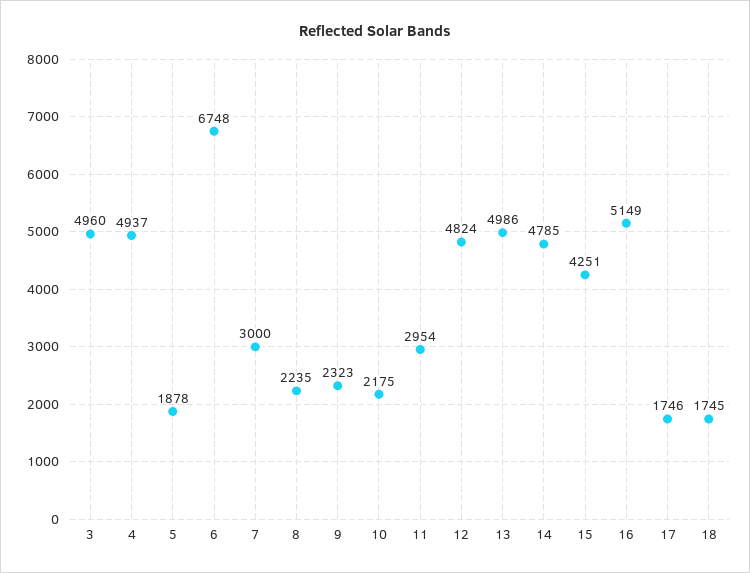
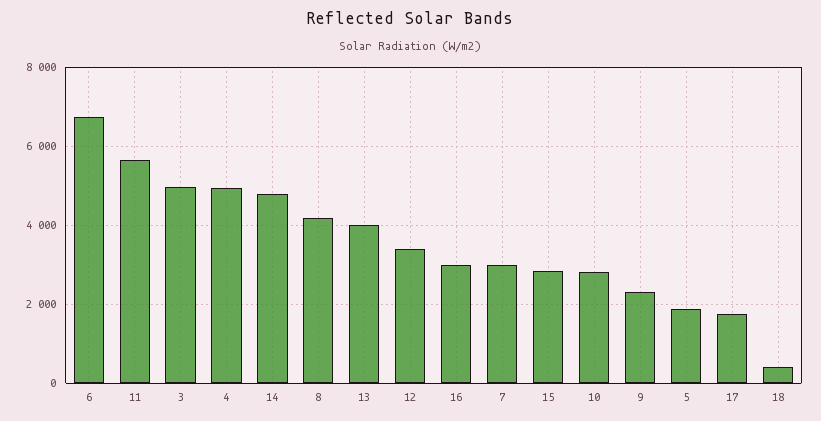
  {
    "3": 4960,
    "4": 4937,
    "5": 1878,
    "6": 6748,
    "7": 3000,
-   "8": 2235,
+   "8": 4200,
    "9": 2323,
-   "10": 2175,
+   "10": 2800,
-   "11": 2954,
+   "11": 5600,
-   "12": 4824,
+   "12": 3400,
-   "13": 4986,
+   "13": 4000,
    "14": 4785,
-   "15": 4251,
+   "15": 2800,
-   "16": 5149,
+   "16": 3000,
    "17": 1746,
-   "18": 1745
+   "18": 400
  }

